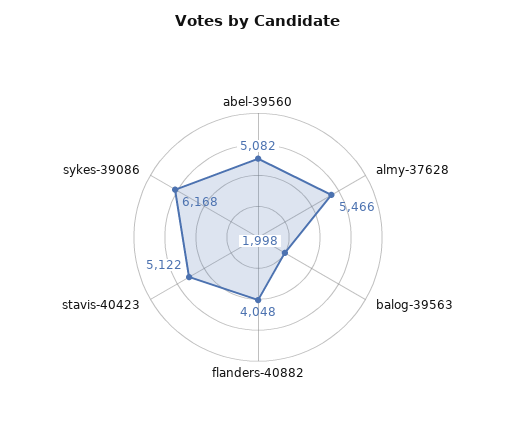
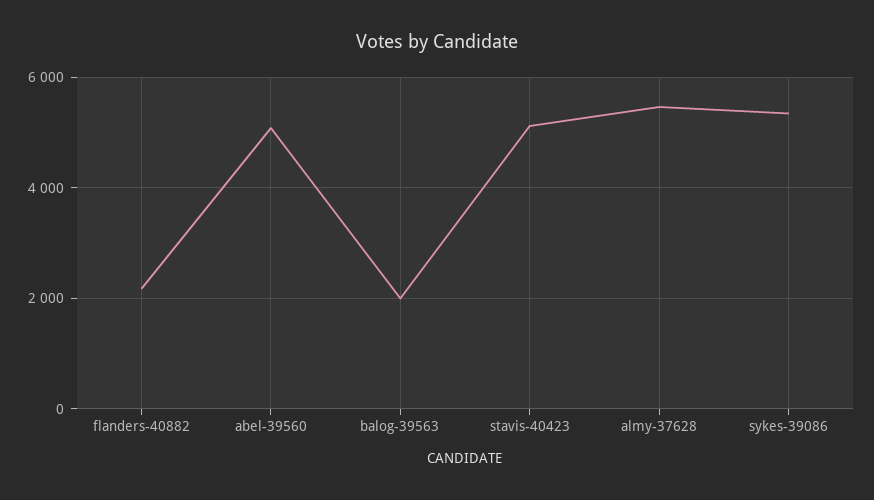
  {
    "abel-39560": 5082,
    "almy-37628": 5466,
    "balog-39563": 1998,
-   "flanders-40882": 4048,
+   "flanders-40882": 2200,
    "stavis-40423": 5122,
-   "sykes-39086": 6168
+   "sykes-39086": 5400
  }

